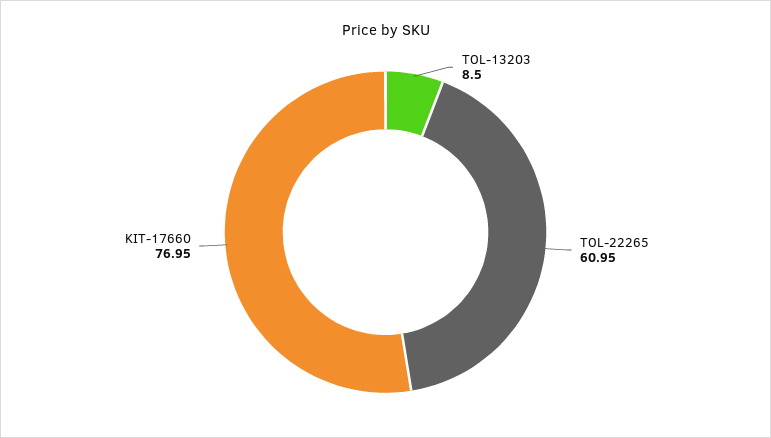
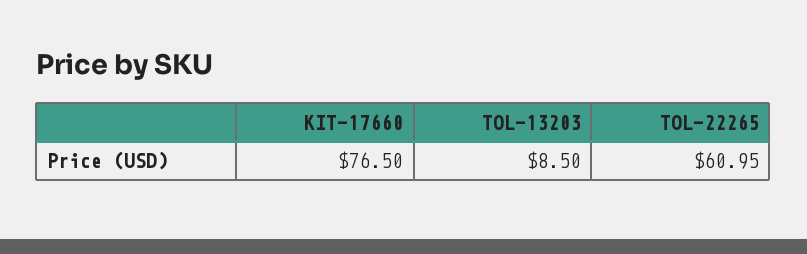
  {
    "TOL-13203": 8.5,
    "TOL-22265": 60.95,
-   "KIT-17660": 76.95
+   "KIT-17660": 76.5
  }

